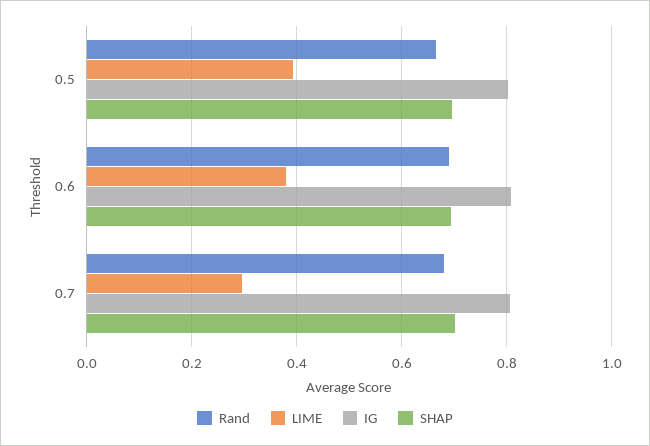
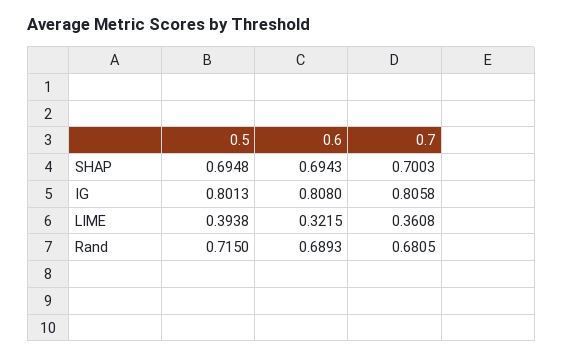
  {
    "Rand": {
-     "0.5": 0.66,
+     "0.5": 0.715,
      "0.6": 0.6893,
      "0.7": 0.6805
    },
    "LIME": {
      "0.5": 0.3938,
-     "0.6": 0.38,
+     "0.6": 0.3215,
-     "0.7": 0.3
+     "0.7": 0.3608
    },
    "IG": {
      "0.5": 0.8013,
      "0.6": 0.808,
      "0.7": 0.8058
    },
    "SHAP": {
      "0.5": 0.6948,
      "0.6": 0.6943,
      "0.7": 0.7003
    }
  }

